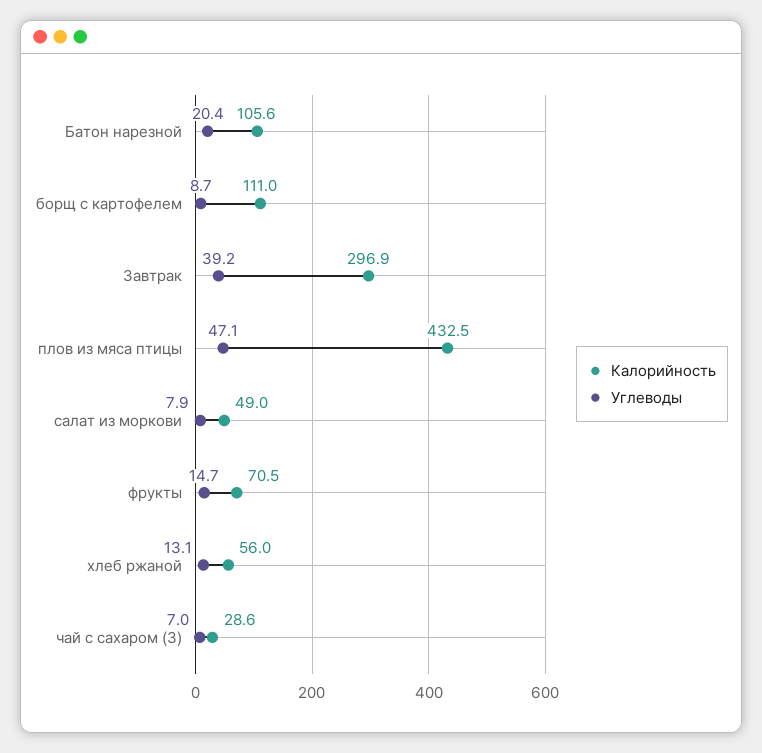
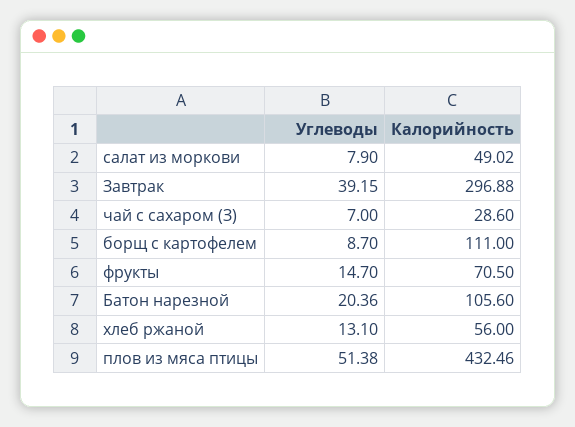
  {
    "Калорийность": {
      "Батон нарезной": 105.6,
      "борщ с картофелем": 111,
      "Завтрак": 296.88,
      "плов из мяса птицы": 432.46,
      "салат из моркови": 49.02,
      "фрукты": 70.5,
      "хлеб ржаной": 56,
      "чай с сахаром (З)": 28.6
    },
    "Углеводы": {
      "Батон нарезной": 20.36,
      "борщ с картофелем": 8.7,
      "Завтрак": 39.15,
-     "плов из мяса птицы": 47.1,
+     "плов из мяса птицы": 51.38,
      "салат из моркови": 7.9,
      "фрукты": 14.7,
      "хлеб ржаной": 13.1,
      "чай с сахаром (З)": 7
    }
  }

